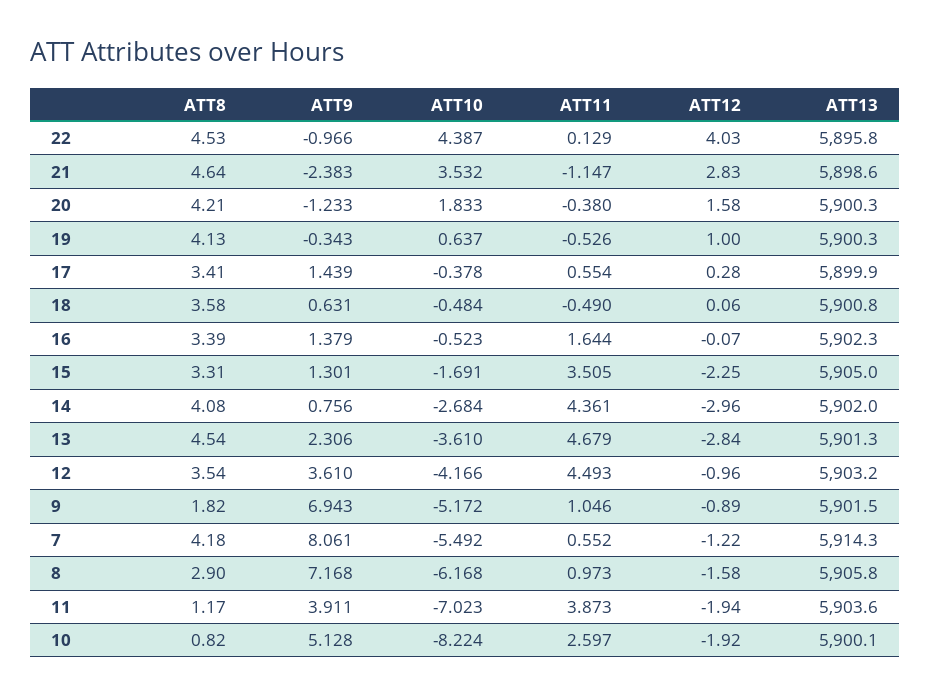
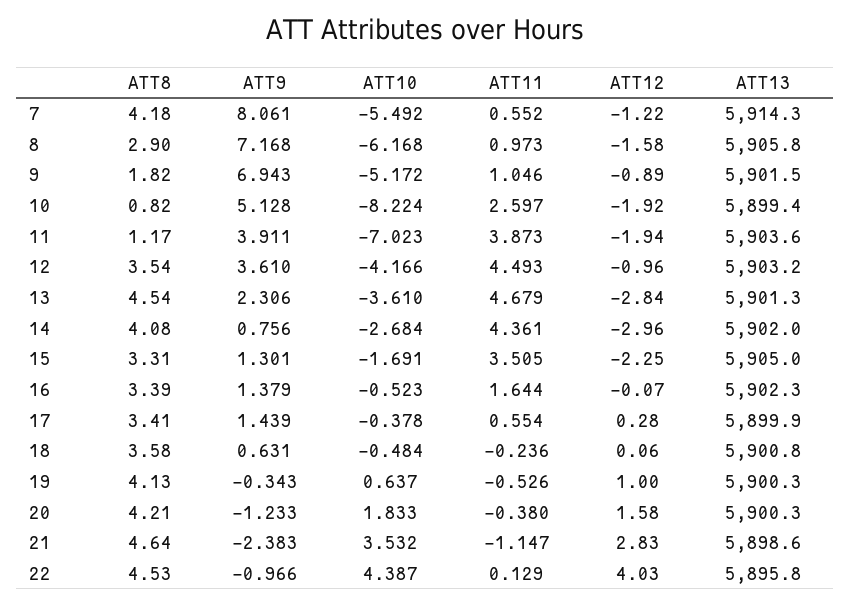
  {
    "ATT8": {
      "22": 4.53,
      "21": 4.64,
      "20": 4.21,
      "19": 4.13,
      "17": 3.41,
      "18": 3.58,
      "16": 3.39,
      "15": 3.31,
      "14": 4.08,
      "13": 4.54,
      "12": 3.54,
      "9": 1.82,
      "7": 4.18,
      "8": 2.9,
      "11": 1.17,
      "10": 0.82
    },
    "ATT9": {
      "22": -0.966,
      "21": -2.383,
      "20": -1.233,
      "19": -0.343,
      "17": 1.439,
      "18": 0.631,
      "16": 1.379,
      "15": 1.301,
      "14": 0.756,
      "13": 2.306,
      "12": 3.61,
      "9": 6.943,
      "7": 8.061,
      "8": 7.168,
      "11": 3.911,
      "10": 5.128
    },
    "ATT10": {
      "22": 4.387,
      "21": 3.532,
      "20": 1.833,
      "19": 0.637,
      "17": -0.378,
      "18": -0.484,
      "16": -0.523,
      "15": -1.691,
      "14": -2.684,
      "13": -3.61,
      "12": -4.166,
      "9": -5.172,
      "7": -5.492,
      "8": -6.168,
      "11": -7.023,
      "10": -8.224
    },
    "ATT11": {
      "22": 0.129,
      "21": -1.147,
      "20": -0.38,
      "19": -0.526,
      "17": 0.554,
-     "18": -0.49,
+     "18": -0.236,
      "16": 1.644,
      "15": 3.505,
      "14": 4.361,
      "13": 4.679,
      "12": 4.493,
      "9": 1.046,
      "7": 0.552,
      "8": 0.973,
      "11": 3.873,
      "10": 2.597
    },
    "ATT12": {
      "22": 4.03,
      "21": 2.83,
      "20": 1.58,
      "19": 1,
      "17": 0.28,
      "18": 0.06,
      "16": -0.07,
      "15": -2.25,
      "14": -2.96,
      "13": -2.84,
      "12": -0.96,
      "9": -0.89,
      "7": -1.22,
      "8": -1.58,
      "11": -1.94,
      "10": -1.92
    },
    "ATT13": {
      "22": 5895.8,
      "21": 5898.6,
      "20": 5900.3,
      "19": 5900.3,
      "17": 5899.9,
      "18": 5900.8,
      "16": 5902.3,
      "15": 5905,
      "14": 5902,
      "13": 5901.3,
      "12": 5903.2,
      "9": 5901.5,
      "7": 5914.3,
      "8": 5905.8,
      "11": 5903.6,
-     "10": 5900.1
+     "10": 5899.4
    }
  }

